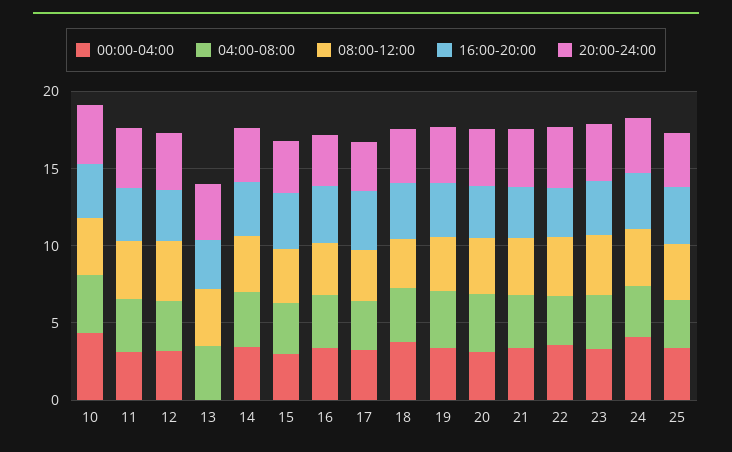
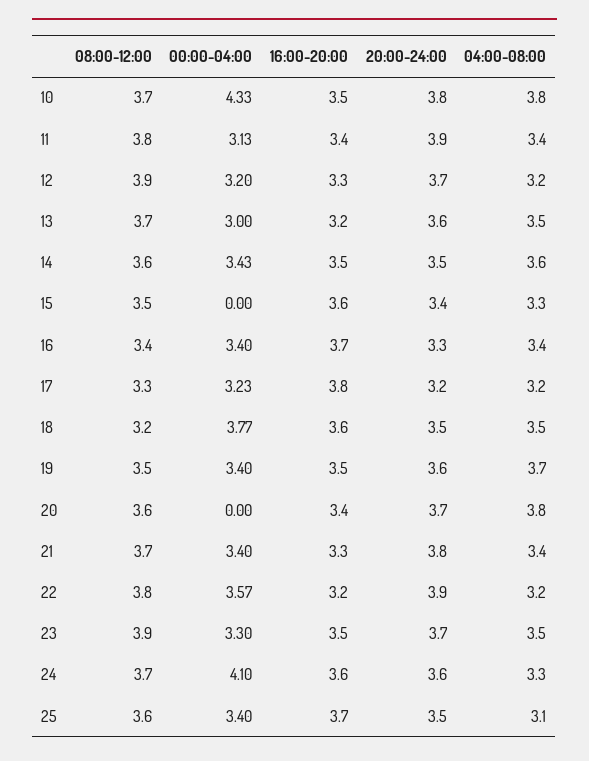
  {
    "00:00-04:00": {
      "10": 4.33,
      "11": 3.13,
      "12": 3.2,
-     "13": 0,
+     "13": 3,
      "14": 3.43,
-     "15": 3,
+     "15": 0,
      "16": 3.4,
      "17": 3.23,
      "18": 3.77,
      "19": 3.4,
-     "20": 3,
+     "20": 0,
      "21": 3.4,
      "22": 3.57,
      "23": 3.3,
      "24": 4.1,
      "25": 3.4
    },
    "04:00-08:00": {
      "10": 3.8,
      "11": 3.4,
      "12": 3.2,
      "13": 3.5,
      "14": 3.6,
      "15": 3.3,
      "16": 3.4,
      "17": 3.2,
      "18": 3.5,
      "19": 3.7,
      "20": 3.8,
      "21": 3.4,
      "22": 3.2,
      "23": 3.5,
      "24": 3.3,
      "25": 3.1
    },
    "08:00-12:00": {
      "10": 3.7,
      "11": 3.8,
      "12": 3.9,
      "13": 3.7,
      "14": 3.6,
      "15": 3.5,
      "16": 3.4,
      "17": 3.3,
      "18": 3.2,
      "19": 3.5,
      "20": 3.6,
      "21": 3.7,
      "22": 3.8,
      "23": 3.9,
      "24": 3.7,
      "25": 3.6
    },
    "16:00-20:00": {
      "10": 3.5,
      "11": 3.4,
      "12": 3.3,
      "13": 3.2,
      "14": 3.5,
      "15": 3.6,
      "16": 3.7,
      "17": 3.8,
      "18": 3.6,
      "19": 3.5,
      "20": 3.4,
      "21": 3.3,
      "22": 3.2,
      "23": 3.5,
      "24": 3.6,
      "25": 3.7
    },
    "20:00-24:00": {
      "10": 3.8,
      "11": 3.9,
      "12": 3.7,
      "13": 3.6,
      "14": 3.5,
      "15": 3.4,
      "16": 3.3,
      "17": 3.2,
      "18": 3.5,
      "19": 3.6,
      "20": 3.7,
      "21": 3.8,
      "22": 3.9,
      "23": 3.7,
      "24": 3.6,
      "25": 3.5
    }
  }

